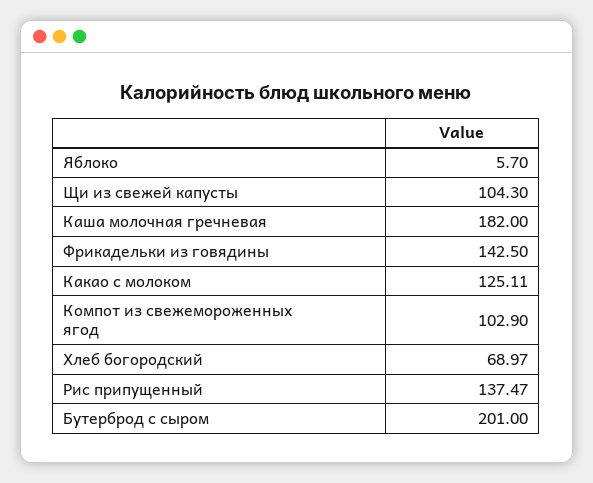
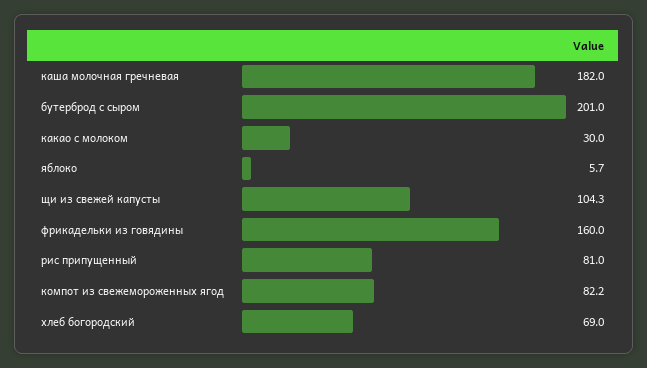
  {
    "Яблоко": 5.7,
    "Щи из свежей капусты": 104.3,
    "Каша молочная гречневая": 182,
-   "Фрикадельки из говядины": 142.5,
+   "Фрикадельки из говядины": 160,
-   "Какао с молоком": 125.11,
+   "Какао с молоком": 30,
-   "Компот из свежемороженных ягод": 102.9,
+   "Компот из свежемороженных ягод": 82.2,
    "Хлеб богородский": 68.97,
-   "Рис припущенный": 137.47,
+   "Рис припущенный": 81,
    "Бутерброд с сыром": 201
  }

